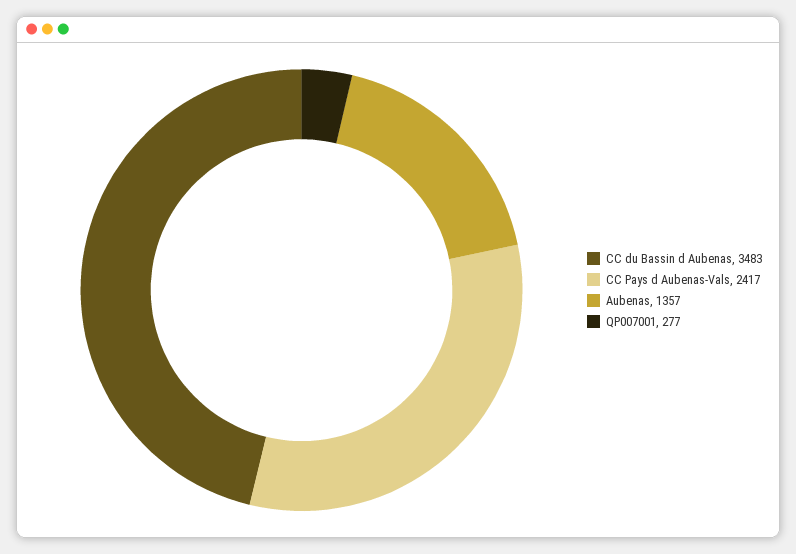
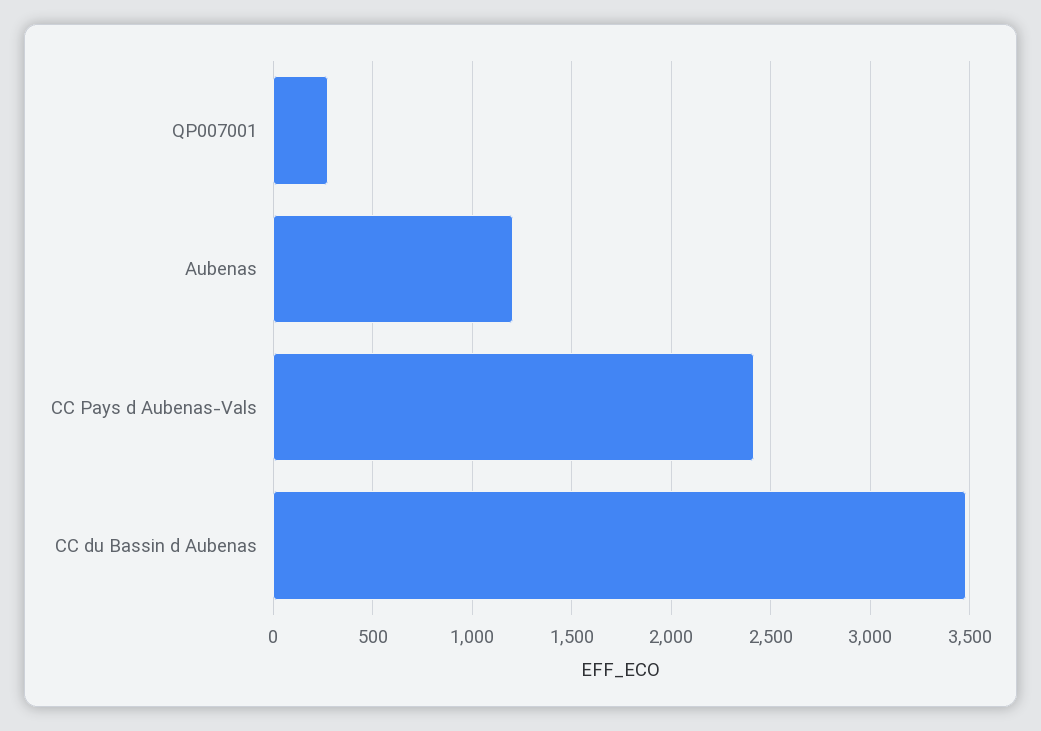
  {
    "CC du Bassin d Aubenas": 3483,
    "CC Pays d Aubenas-Vals": 2417,
-   "Aubenas": 1357,
+   "Aubenas": 1200,
    "QP007001": 277
  }

